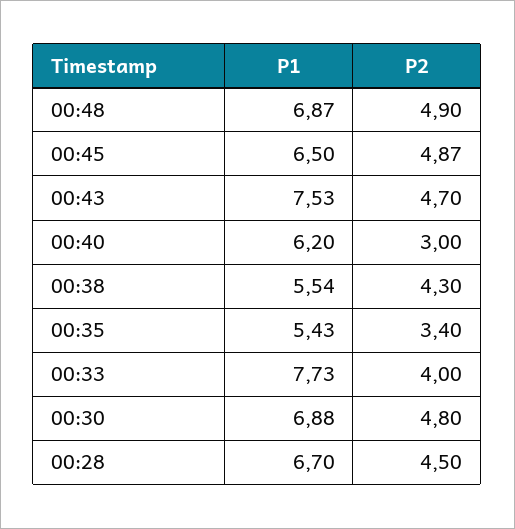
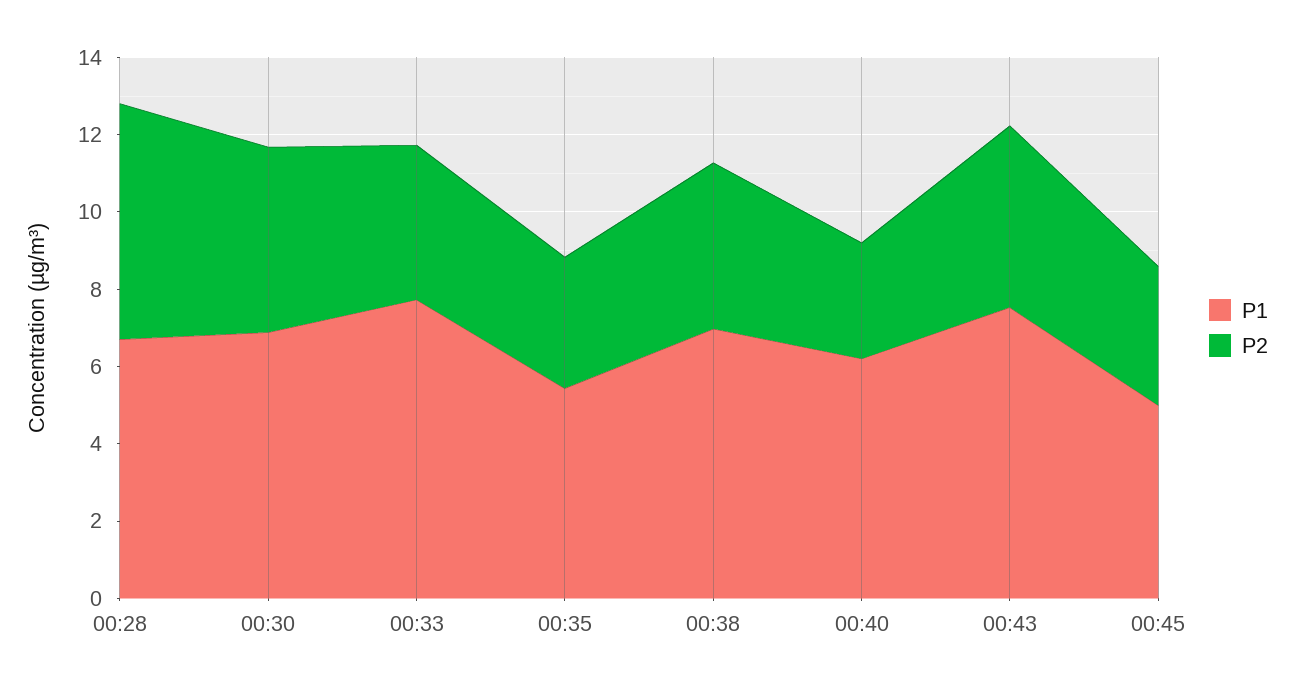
  {
    "P1": {
-     "00:48": 6.87,
-     "00:45": 6.5,
+     "00:45": 5,
      "00:43": 7.53,
      "00:40": 6.2,
-     "00:38": 5.54,
+     "00:38": 7,
      "00:35": 5.43,
      "00:33": 7.73,
      "00:30": 6.88,
      "00:28": 6.7
    },
    "P2": {
-     "00:48": 4.9,
-     "00:45": 4.87,
+     "00:45": 3.5,
      "00:43": 4.7,
      "00:40": 3,
      "00:38": 4.3,
      "00:35": 3.4,
      "00:33": 4,
      "00:30": 4.8,
-     "00:28": 4.5
+     "00:28": 6
    }
  }

